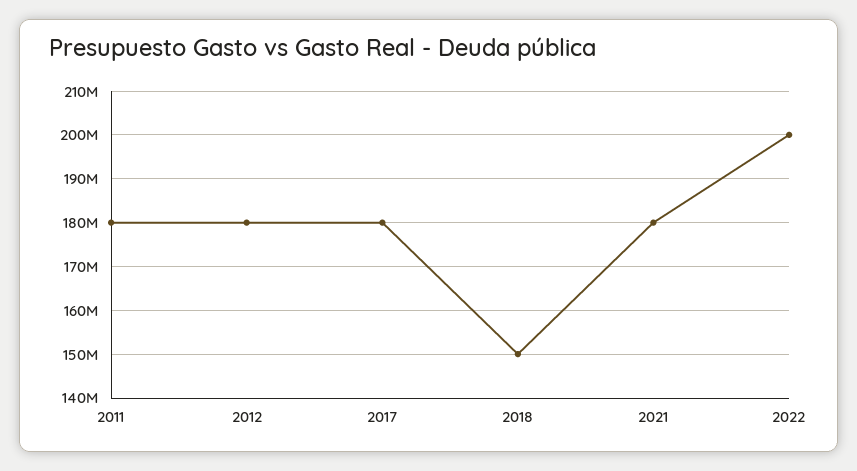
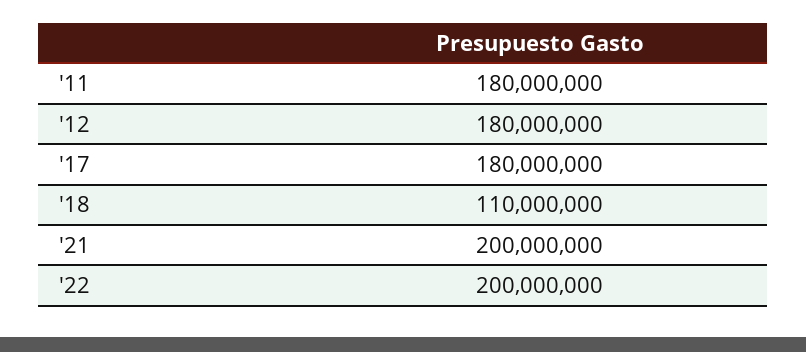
  {
    "2011": 180000000,
    "2012": 180000000,
    "2017": 180000000,
-   "2018": 150000000,
+   "2018": 110000000,
-   "2021": 180000000,
+   "2021": 200000000,
    "2022": 200000000
  }

